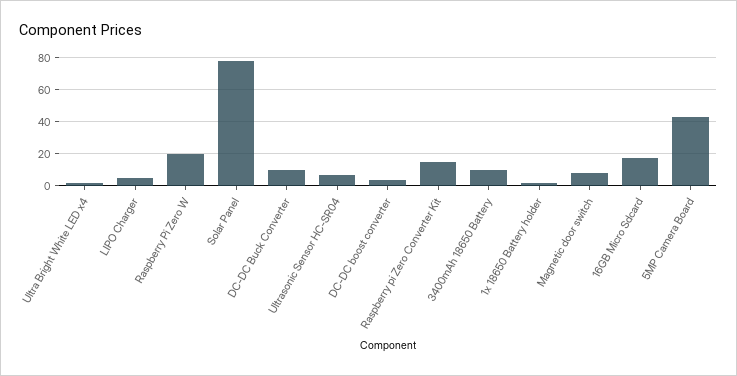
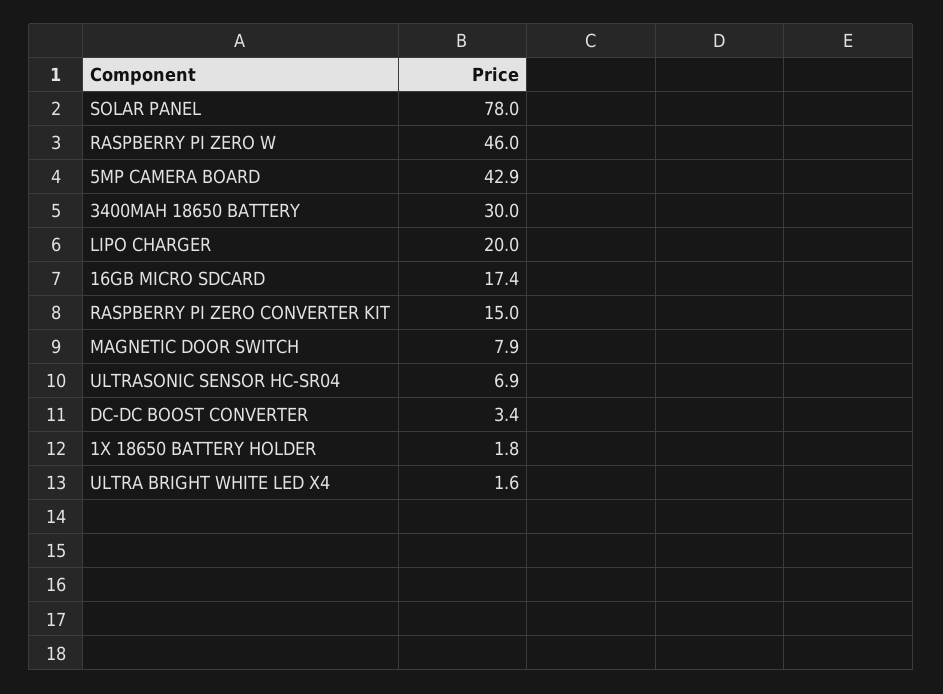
  {
    "Ultra Bright White LED x4": 1.6,
-   "LIPO Charger": 5,
+   "LIPO Charger": 20,
-   "Raspberry Pi Zero W": 20,
+   "Raspberry Pi Zero W": 46,
    "Solar Panel": 78,
-   "DC-DC Buck Converter": 10,
    "Ultrasonic Sensor HC-SR04": 6.9,
    "DC-DC boost converter": 3.4,
    "Raspberry pi Zero Converter Kit": 15,
-   "3400mAh 18650 Battery": 10,
+   "3400mAh 18650 Battery": 30,
    "1x 18650 Battery holder": 1.8,
    "Magnetic door switch": 7.9,
    "16GB Micro Sdcard": 17.4,
    "5MP Camera Board": 42.9
  }

